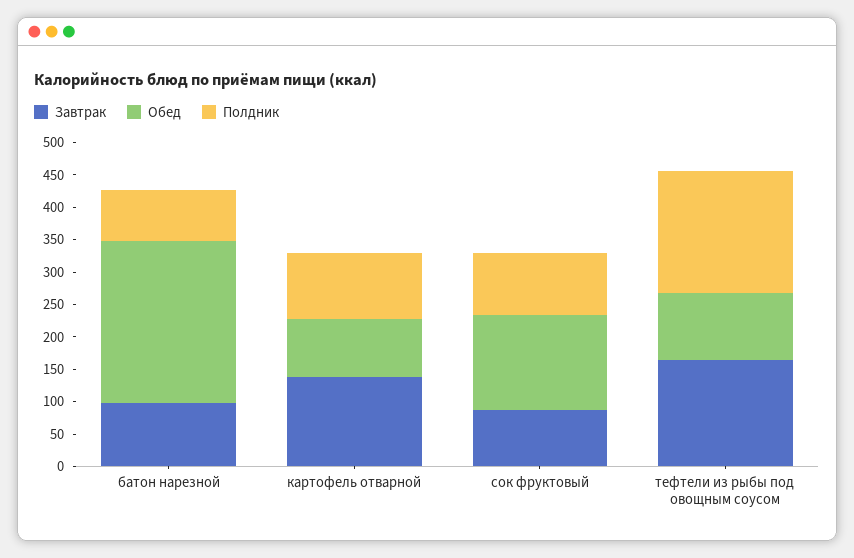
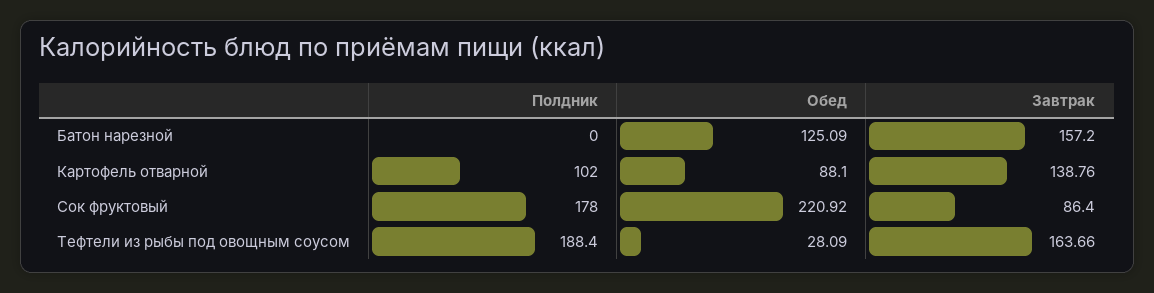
  {
    "Завтрак": {
-     "батон нарезной": 100,
+     "батон нарезной": 157.2,
      "картофель отварной": 138.76,
      "сок фруктовый": 86.4,
      "тефтели из рыбы под овощным соусом": 163.66
    },
    "Обед": {
-     "батон нарезной": 250,
+     "батон нарезной": 125.09,
      "картофель отварной": 88.1,
-     "сок фруктовый": 150,
+     "сок фруктовый": 220.92,
-     "тефтели из рыбы под овощным соусом": 100
+     "тефтели из рыбы под овощным соусом": 28.09
    },
    "Полдник": {
-     "батон нарезной": 75,
+     "батон нарезной": 0,
      "картофель отварной": 102,
-     "сок фруктовый": 100,
+     "сок фруктовый": 178,
      "тефтели из рыбы под овощным соусом": 188.4
    }
  }

